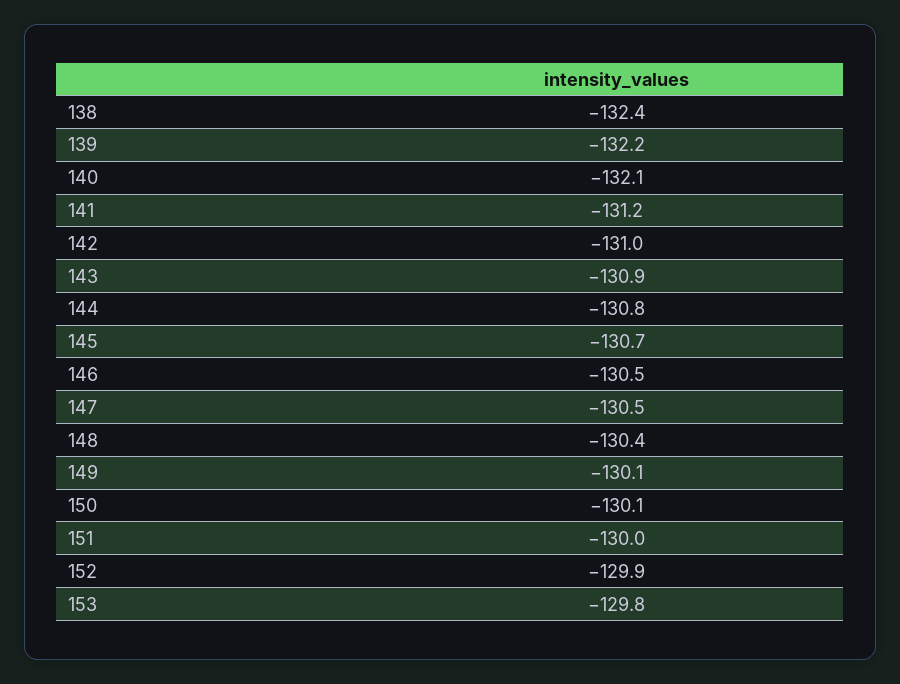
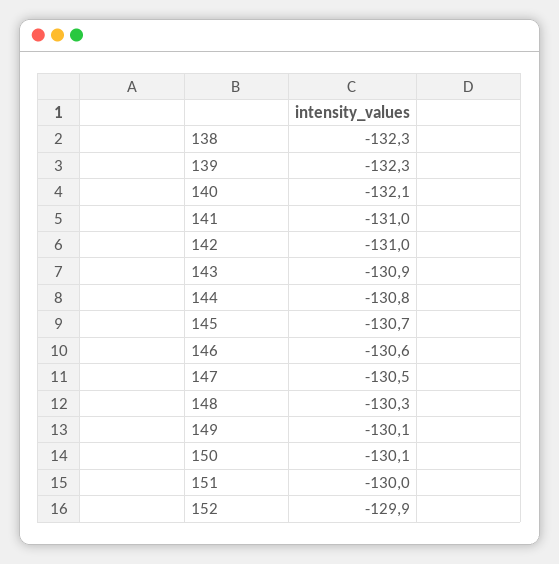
  {
-   "138": -132.4,
+   "138": -132.3,
-   "139": -132.2,
+   "139": -132.3,
    "140": -132.1,
-   "141": -131.2,
+   "141": -131,
    "142": -131,
    "143": -130.9,
    "144": -130.8,
    "145": -130.7,
-   "146": -130.5,
+   "146": -130.6,
    "147": -130.5,
-   "148": -130.4,
+   "148": -130.3,
    "149": -130.1,
    "150": -130.1,
    "151": -130,
-   "152": -129.9,
+   "152": -129.9
-   "153": -129.8
  }

